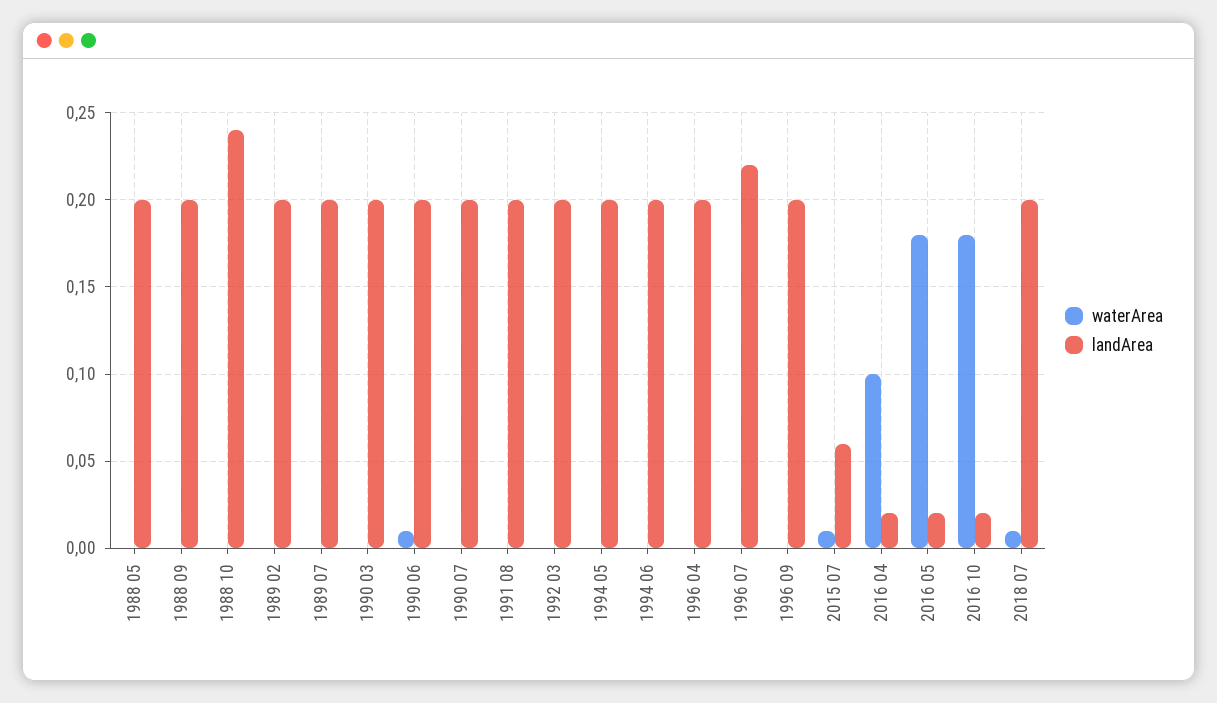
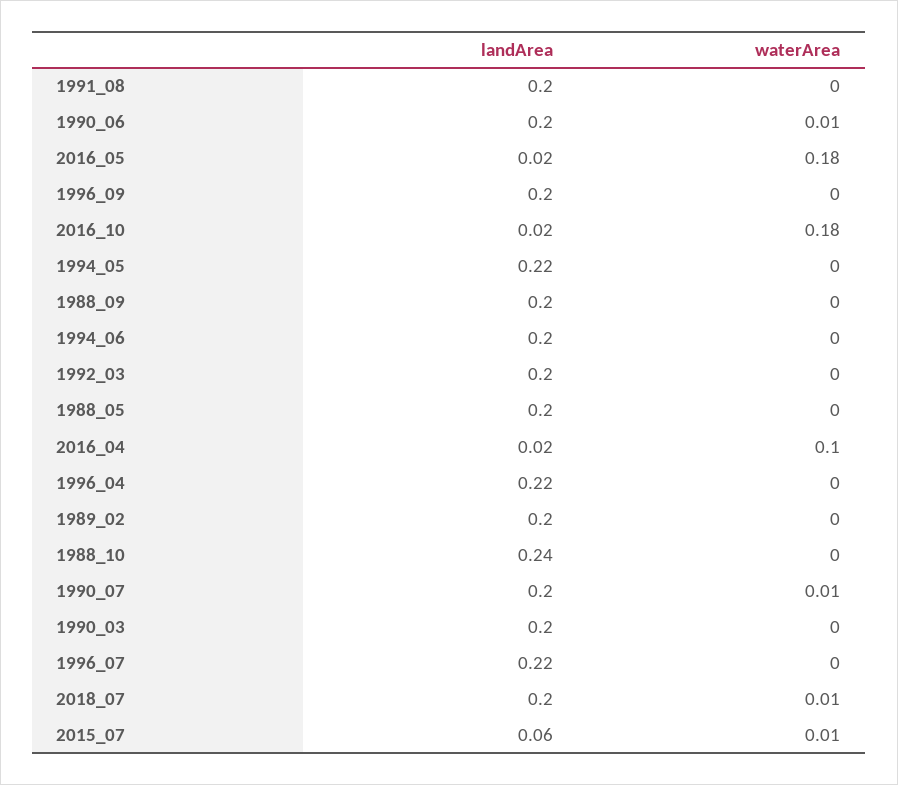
  {
    "waterArea": {
      "1988 05": 0,
      "1988 09": 0,
      "1988 10": 0,
      "1989 02": 0,
-     "1989 07": 0,
      "1990 03": 0,
      "1990 06": 0.01,
-     "1990 07": 0,
+     "1990 07": 0.01,
      "1991 08": 0,
      "1992 03": 0,
      "1994 05": 0,
      "1994 06": 0,
      "1996 04": 0,
      "1996 07": 0,
      "1996 09": 0,
      "2015 07": 0.01,
      "2016 04": 0.1,
      "2016 05": 0.18,
      "2016 10": 0.18,
      "2018 07": 0.01
    },
    "landArea": {
      "1988 05": 0.2,
      "1988 09": 0.2,
      "1988 10": 0.24,
      "1989 02": 0.2,
-     "1989 07": 0.2,
      "1990 03": 0.2,
      "1990 06": 0.2,
      "1990 07": 0.2,
      "1991 08": 0.2,
      "1992 03": 0.2,
-     "1994 05": 0.2,
+     "1994 05": 0.22,
      "1994 06": 0.2,
-     "1996 04": 0.2,
+     "1996 04": 0.22,
      "1996 07": 0.22,
      "1996 09": 0.2,
      "2015 07": 0.06,
      "2016 04": 0.02,
      "2016 05": 0.02,
      "2016 10": 0.02,
      "2018 07": 0.2
    }
  }

